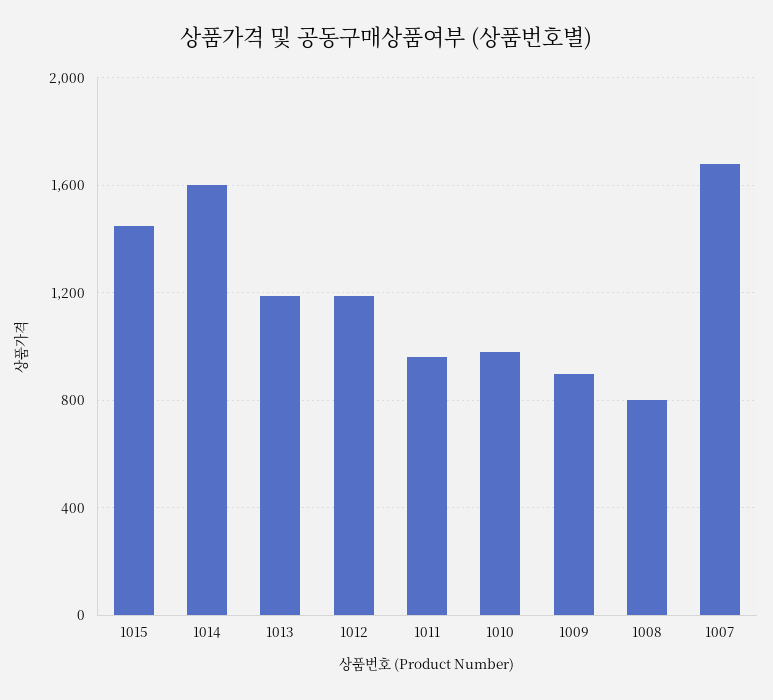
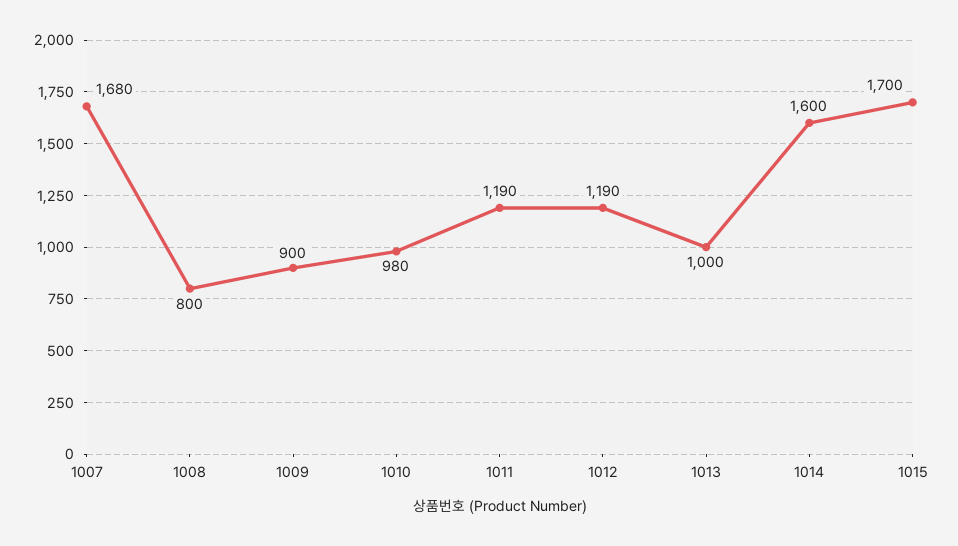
  {
-   "1015": 1450,
+   "1015": 1700,
    "1014": 1600,
-   "1013": 1200,
+   "1013": 1000,
    "1012": 1190,
-   "1011": 950,
+   "1011": 1190,
    "1010": 980,
    "1009": 900,
    "1008": 800,
    "1007": 1680
  }

